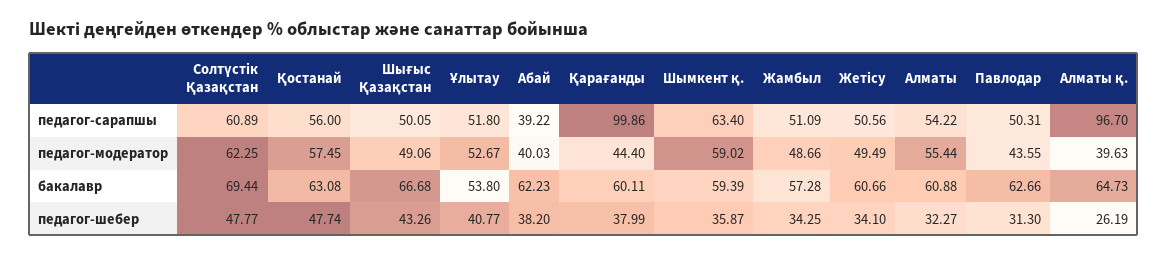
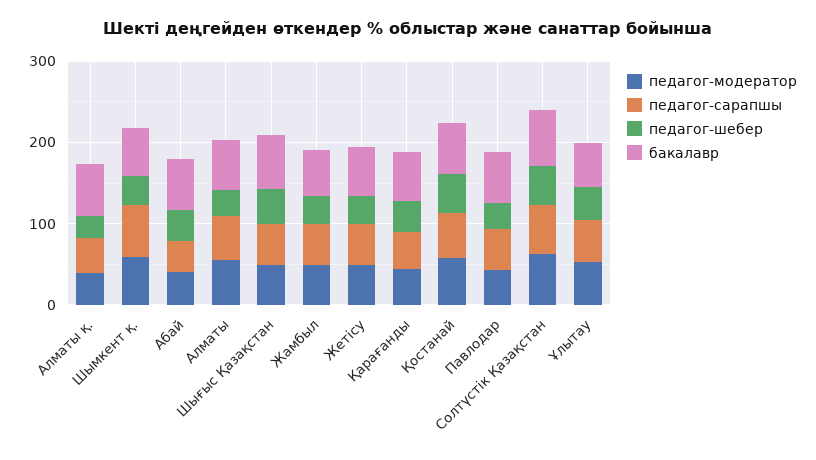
  {
    "педагог-сарапшы": {
      "Солтүстік Қазақстан": 60.89,
      "Қостанай": 56,
      "Шығыс Қазақстан": 50.05,
      "Ұлытау": 51.8,
      "Абай": 39.22,
-     "Қарағанды": 99.86,
+     "Қарағанды": 40,
      "Шымкент қ.": 63.4,
      "Жамбыл": 51.09,
      "Жетісу": 50.56,
      "Алматы": 54.22,
      "Павлодар": 50.31,
-     "Алматы қ.": 96.7
+     "Алматы қ.": 40
    },
    "педагог-модератор": {
      "Солтүстік Қазақстан": 62.25,
      "Қостанай": 57.45,
      "Шығыс Қазақстан": 49.06,
      "Ұлытау": 52.67,
      "Абай": 40.03,
      "Қарағанды": 44.4,
      "Шымкент қ.": 59.02,
      "Жамбыл": 48.66,
      "Жетісу": 49.49,
      "Алматы": 55.44,
      "Павлодар": 43.55,
      "Алматы қ.": 39.63
    },
    "бакалавр": {
      "Солтүстік Қазақстан": 69.44,
      "Қостанай": 63.08,
      "Шығыс Қазақстан": 66.68,
      "Ұлытау": 53.8,
      "Абай": 62.23,
      "Қарағанды": 60.11,
      "Шымкент қ.": 59.39,
      "Жамбыл": 57.28,
      "Жетісу": 60.66,
      "Алматы": 60.88,
      "Павлодар": 62.66,
      "Алматы қ.": 64.73
    },
    "педагог-шебер": {
      "Солтүстік Қазақстан": 47.77,
      "Қостанай": 47.74,
      "Шығыс Қазақстан": 43.26,
      "Ұлытау": 40.77,
      "Абай": 38.2,
      "Қарағанды": 37.99,
      "Шымкент қ.": 35.87,
      "Жамбыл": 34.25,
      "Жетісу": 34.1,
      "Алматы": 32.27,
      "Павлодар": 31.3,
      "Алматы қ.": 26.19
    }
  }

